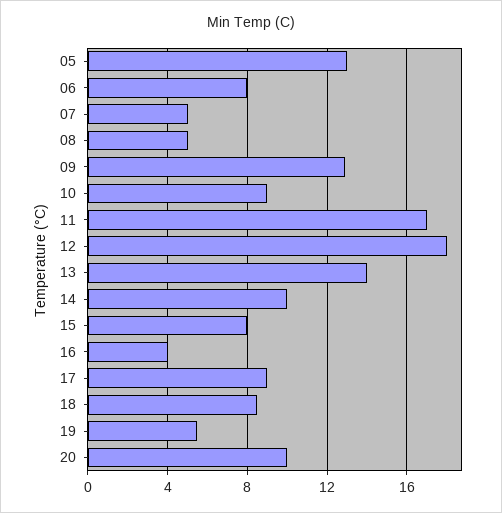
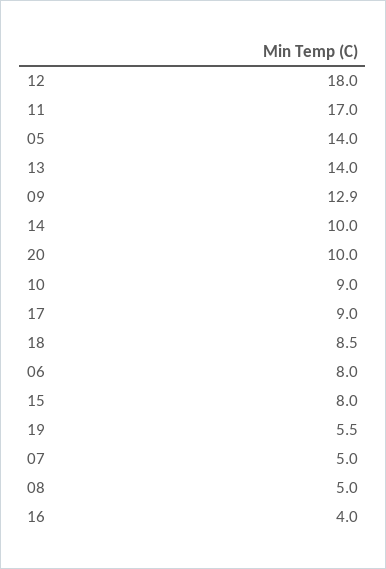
  {
-   "05": 13,
+   "05": 14,
    "06": 8,
    "07": 5,
    "08": 5,
    "09": 12.9,
    "10": 9,
    "11": 17,
    "12": 18,
    "13": 14,
    "14": 10,
    "15": 8,
    "16": 4,
    "17": 9,
    "18": 8.5,
    "19": 5.5,
    "20": 10
  }

